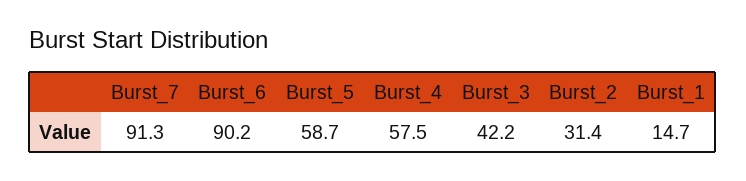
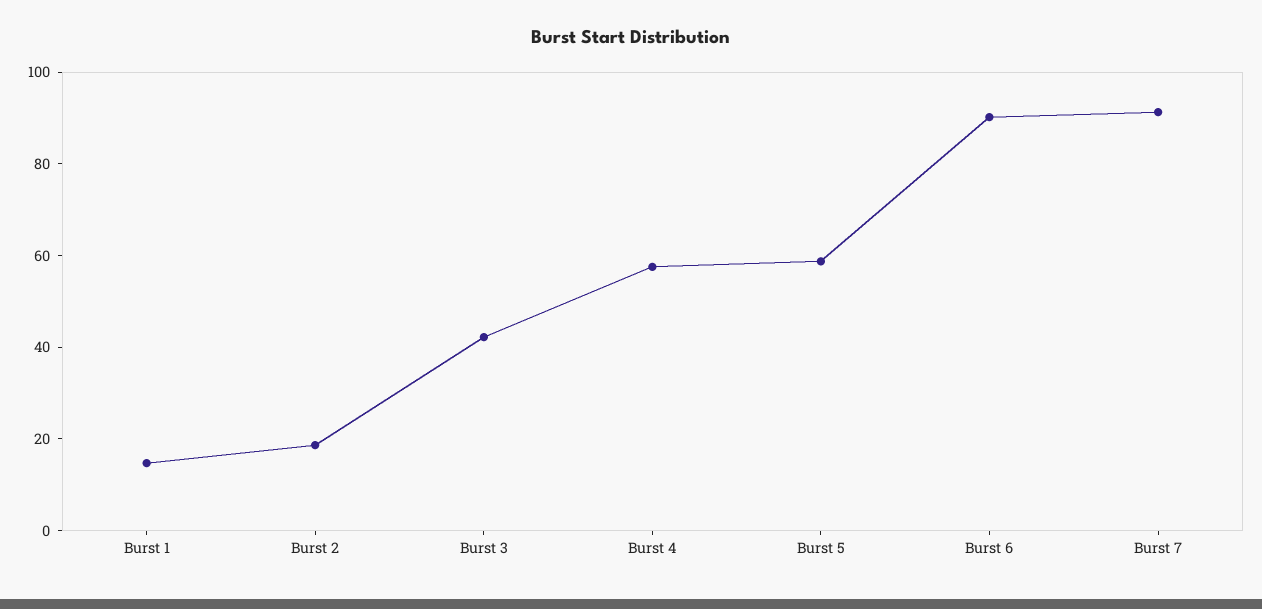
  {
    "Burst_7": 91.3,
    "Burst_6": 90.2,
    "Burst_5": 58.7,
    "Burst_4": 57.5,
    "Burst_3": 42.2,
-   "Burst_2": 31.4,
+   "Burst_2": 20,
    "Burst_1": 14.7
  }

